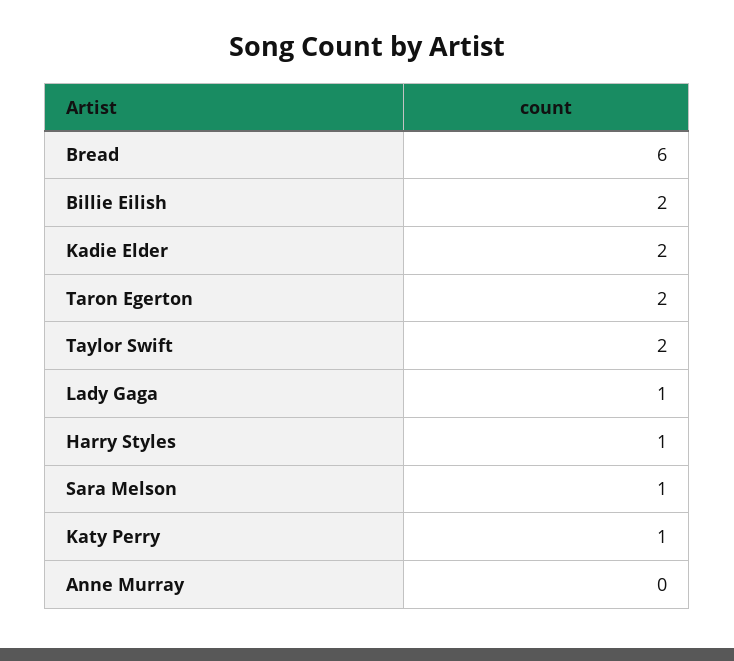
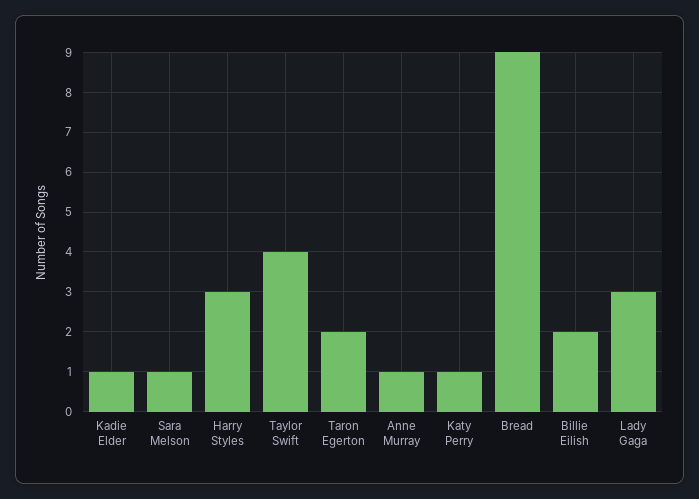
  {
-   "Bread": 6,
+   "Bread": 9,
    "Billie Eilish": 2,
-   "Kadie Elder": 2,
+   "Kadie Elder": 1,
    "Taron Egerton": 2,
-   "Taylor Swift": 2,
+   "Taylor Swift": 4,
-   "Lady Gaga": 1,
+   "Lady Gaga": 3,
-   "Harry Styles": 1,
+   "Harry Styles": 3,
    "Sara Melson": 1,
    "Katy Perry": 1,
-   "Anne Murray": 0
+   "Anne Murray": 1
  }

